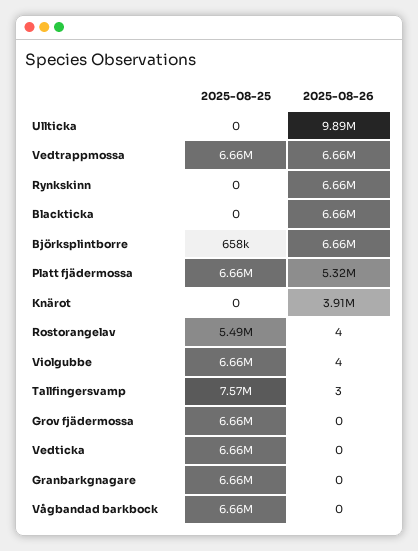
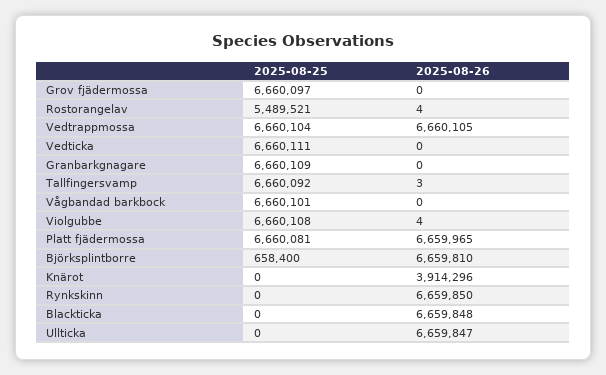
  {
    "2025-08-25": {
      "Ullticka": 0,
      "Vedtrappmossa": 6660104,
      "Rynkskinn": 0,
      "Blackticka": 0,
      "Björksplintborre": 658400,
      "Platt fjädermossa": 6660081,
      "Knärot": 0,
      "Rostorangelav": 5489521,
      "Violgubbe": 6660108,
-     "Tallfingersvamp": 7570000,
+     "Tallfingersvamp": 6660092,
      "Grov fjädermossa": 6660097,
      "Vedticka": 6660111,
      "Granbarkgnagare": 6660109,
      "Vågbandad barkbock": 6660101
    },
    "2025-08-26": {
-     "Ullticka": 9890000,
+     "Ullticka": 6659847,
      "Vedtrappmossa": 6660105,
      "Rynkskinn": 6659850,
      "Blackticka": 6659848,
      "Björksplintborre": 6659810,
-     "Platt fjädermossa": 5320000,
+     "Platt fjädermossa": 6659965,
      "Knärot": 3914296,
      "Rostorangelav": 4,
      "Violgubbe": 4,
      "Tallfingersvamp": 3,
      "Grov fjädermossa": 0,
      "Vedticka": 0,
      "Granbarkgnagare": 0,
      "Vågbandad barkbock": 0
    }
  }

